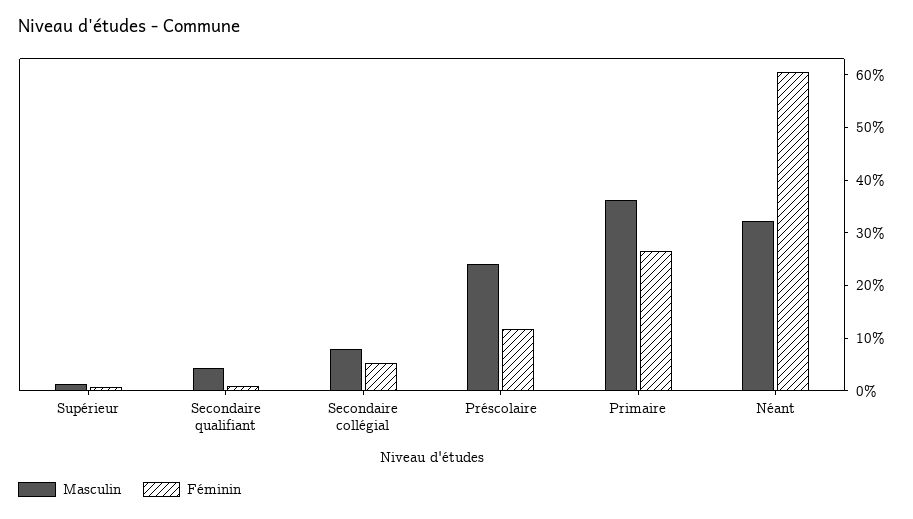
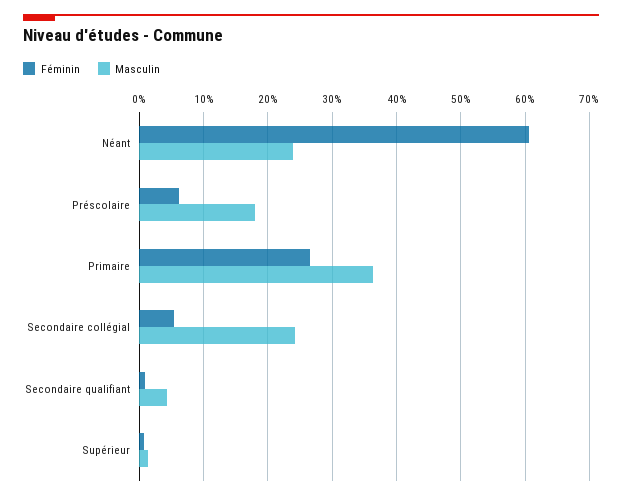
  {
    "Masculin": {
      "Supérieur": 1,
      "Secondaire qualifiant": 4,
-     "Secondaire collégial": 8,
+     "Secondaire collégial": 24,
-     "Préscolaire": 24,
+     "Préscolaire": 18,
      "Primaire": 36,
-     "Néant": 32
+     "Néant": 24
    },
    "Féminin": {
      "Supérieur": 1,
      "Secondaire qualifiant": 1,
      "Secondaire collégial": 5,
-     "Préscolaire": 12,
+     "Préscolaire": 6,
      "Primaire": 27,
      "Néant": 61
    }
  }

